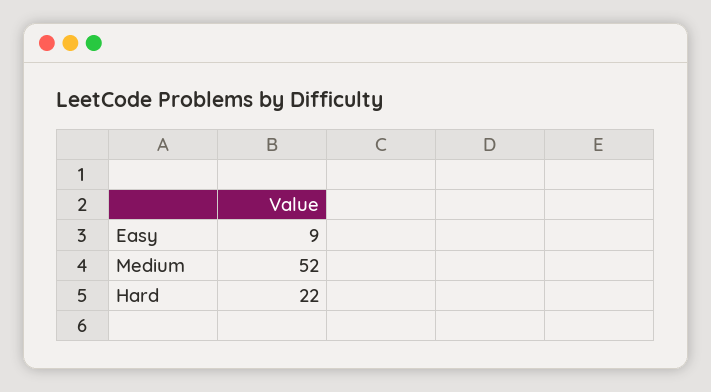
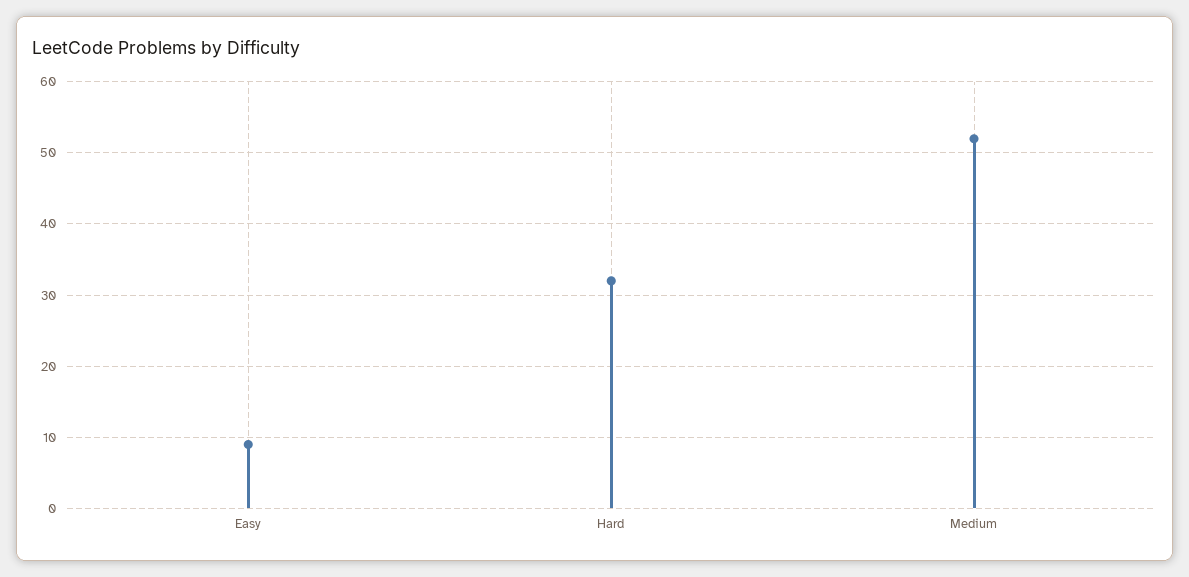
  {
    "Easy": 9,
    "Medium": 52,
-   "Hard": 22
+   "Hard": 32
  }

